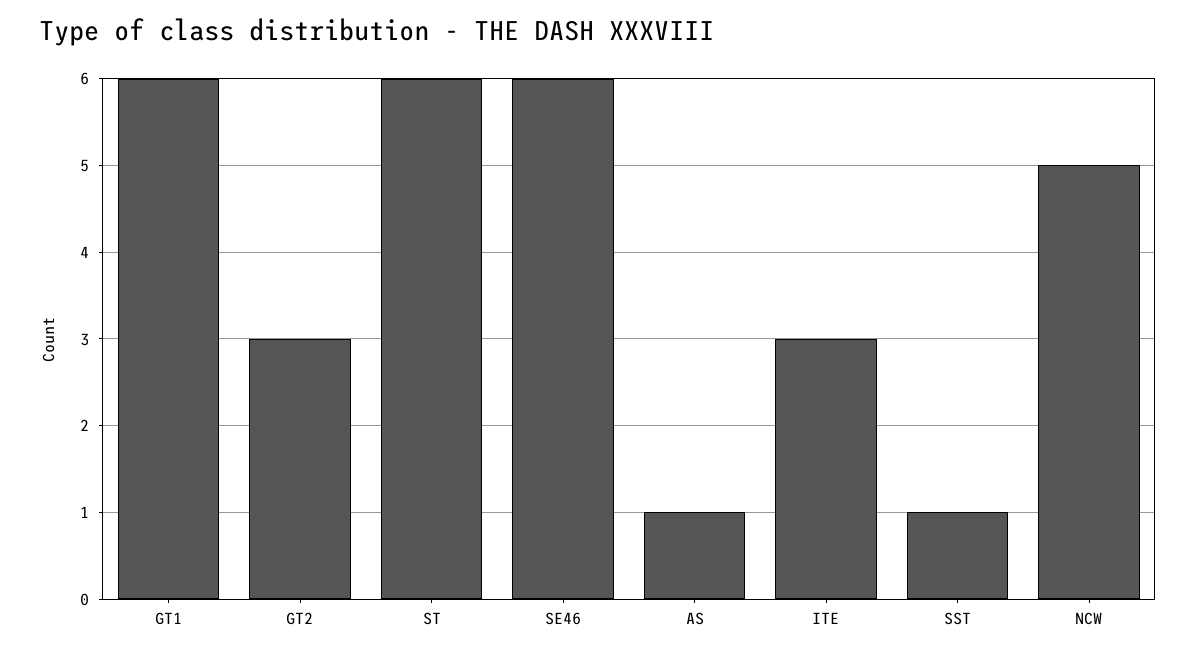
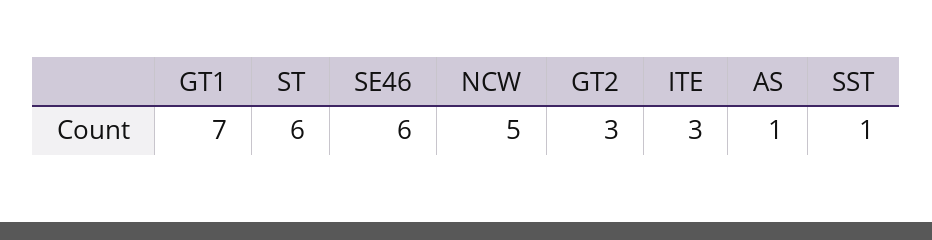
  {
-   "GT1": 6,
+   "GT1": 7,
    "GT2": 3,
    "ST": 6,
    "SE46": 6,
    "AS": 1,
    "ITE": 3,
    "SST": 1,
    "NCW": 5
  }

